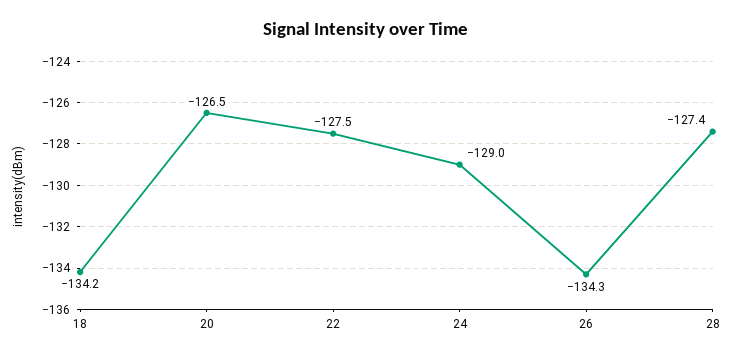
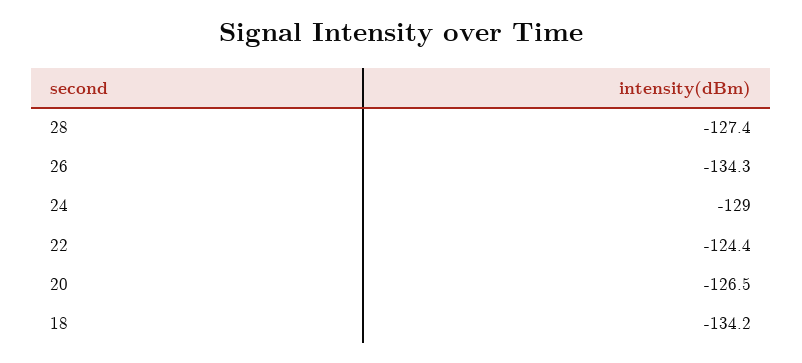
  {
    "18": -134.2,
    "20": -126.5,
-   "22": -127.5,
+   "22": -124.4,
    "24": -129,
    "26": -134.3,
    "28": -127.4
  }

